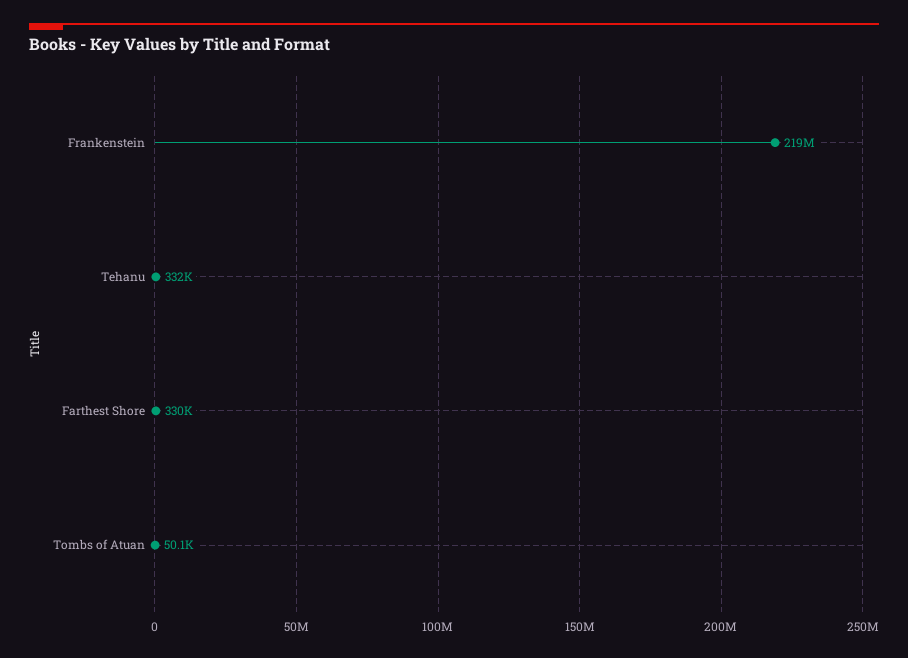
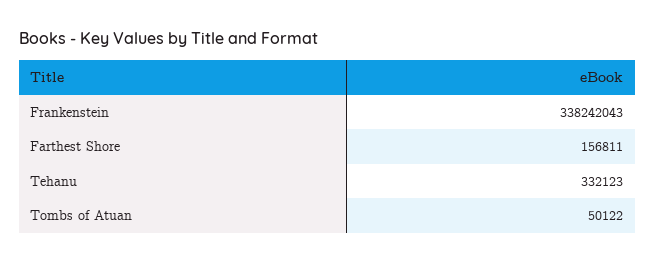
  {
-   "Frankenstein": 219000000,
+   "Frankenstein": 338242043,
    "Tehanu": 332123,
-   "Farthest Shore": 330000,
+   "Farthest Shore": 156811,
    "Tombs of Atuan": 50122
  }

